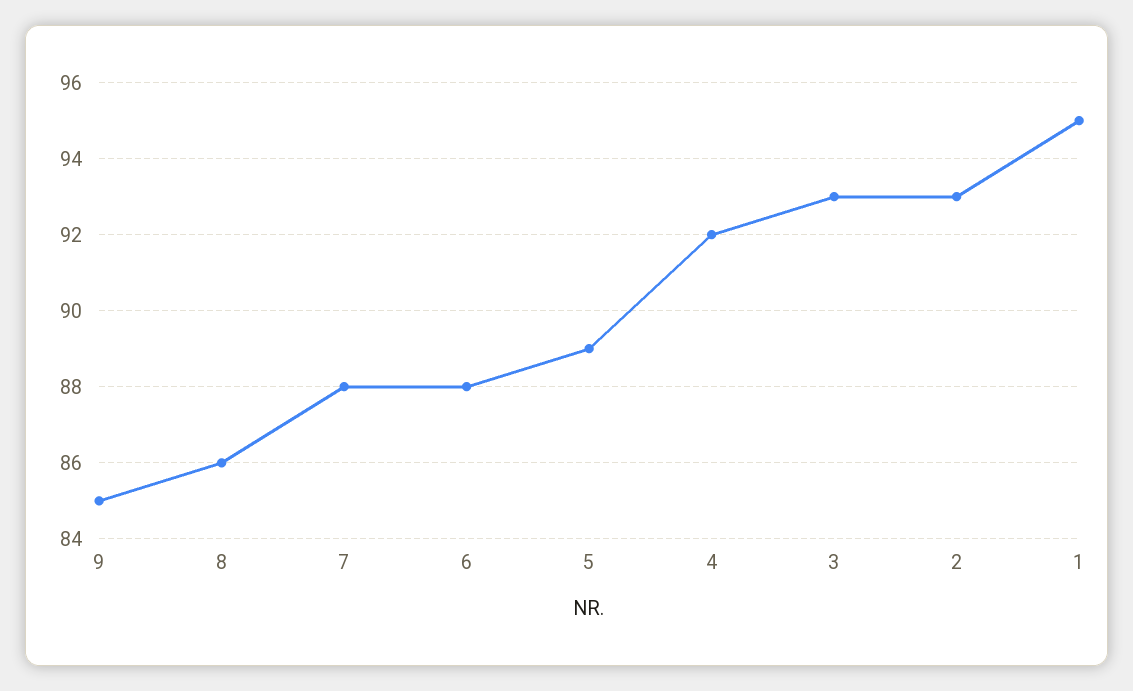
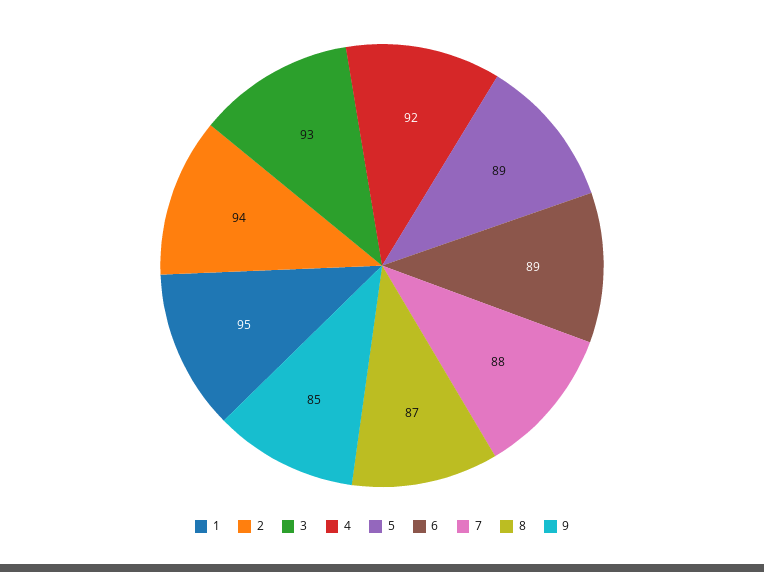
  {
    "9": 85,
-   "8": 86,
+   "8": 87,
    "7": 88,
-   "6": 88,
+   "6": 89,
    "5": 89,
    "4": 92,
    "3": 93,
-   "2": 93,
+   "2": 94,
    "1": 95
  }

